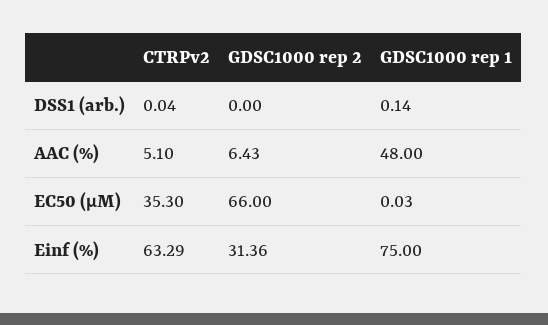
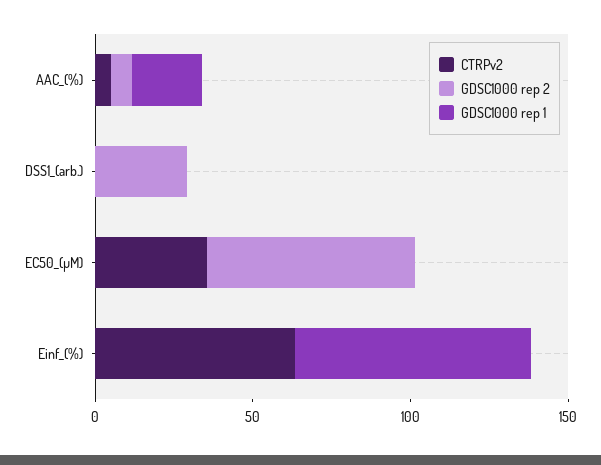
  {
    "CTRPv2": {
      "DSS1 (arb.)": 0.04,
      "AAC (%)": 5.1,
      "EC50 (µM)": 35.3,
      "Einf (%)": 63.29
    },
    "GDSC1000 rep 2": {
-     "DSS1 (arb.)": 0,
+     "DSS1 (arb.)": 30,
      "AAC (%)": 6.43,
      "EC50 (µM)": 66,
-     "Einf (%)": 31.36
+     "Einf (%)": 0
    },
    "GDSC1000 rep 1": {
      "DSS1 (arb.)": 0.14,
-     "AAC (%)": 48,
+     "AAC (%)": 20,
      "EC50 (µM)": 0.03,
      "Einf (%)": 75
    }
  }

